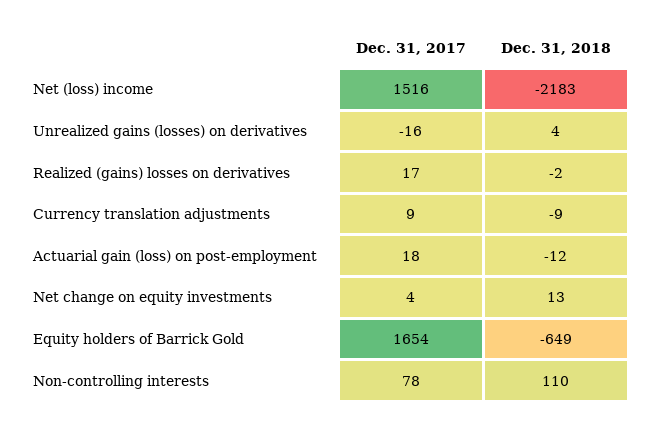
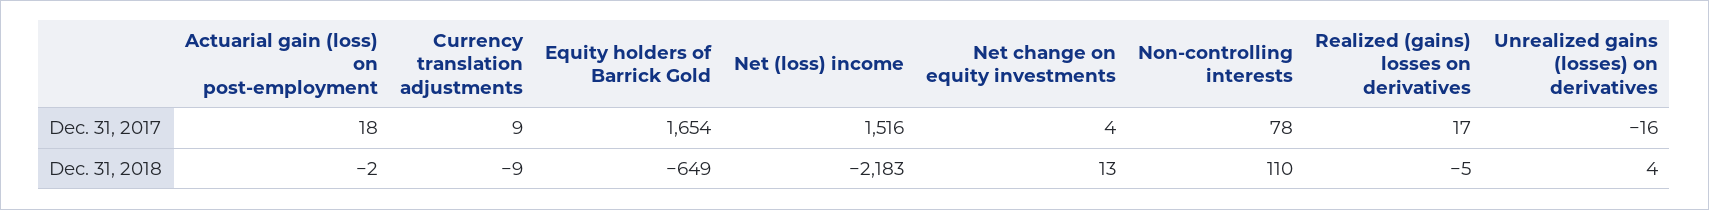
  {
    "Dec. 31, 2017": {
      "Net (loss) income": 1516,
      "Unrealized gains (losses) on derivatives": -16,
      "Realized (gains) losses on derivatives": 17,
      "Currency translation adjustments": 9,
      "Actuarial gain (loss) on post-employment": 18,
      "Net change on equity investments": 4,
      "Equity holders of Barrick Gold": 1654,
      "Non-controlling interests": 78
    },
    "Dec. 31, 2018": {
      "Net (loss) income": -2183,
      "Unrealized gains (losses) on derivatives": 4,
-     "Realized (gains) losses on derivatives": -2,
+     "Realized (gains) losses on derivatives": -5,
      "Currency translation adjustments": -9,
-     "Actuarial gain (loss) on post-employment": -12,
+     "Actuarial gain (loss) on post-employment": -2,
      "Net change on equity investments": 13,
      "Equity holders of Barrick Gold": -649,
      "Non-controlling interests": 110
    }
  }

